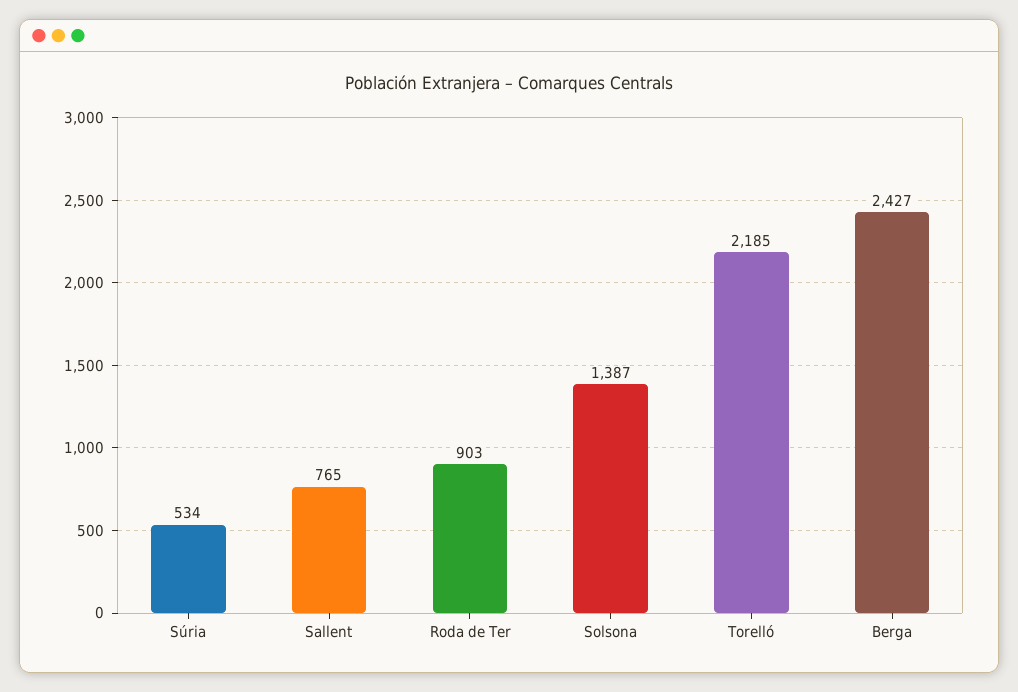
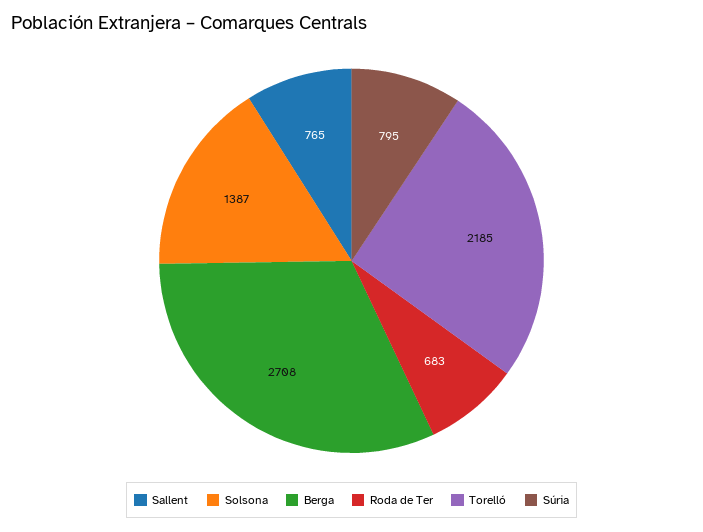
  {
-   "Súria": 534,
+   "Súria": 795,
    "Sallent": 765,
-   "Roda de Ter": 903,
+   "Roda de Ter": 683,
    "Solsona": 1387,
    "Torelló": 2185,
-   "Berga": 2427
+   "Berga": 2708
  }

